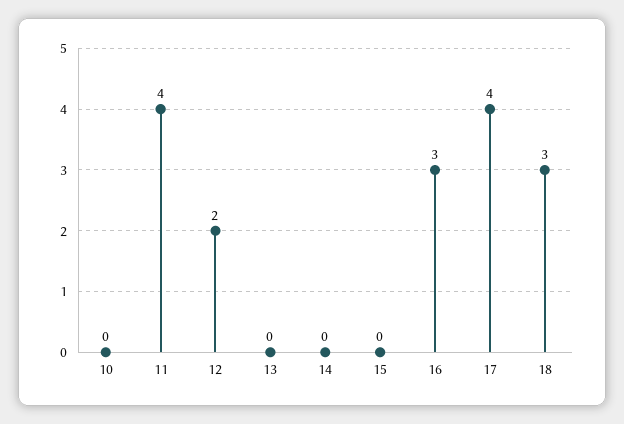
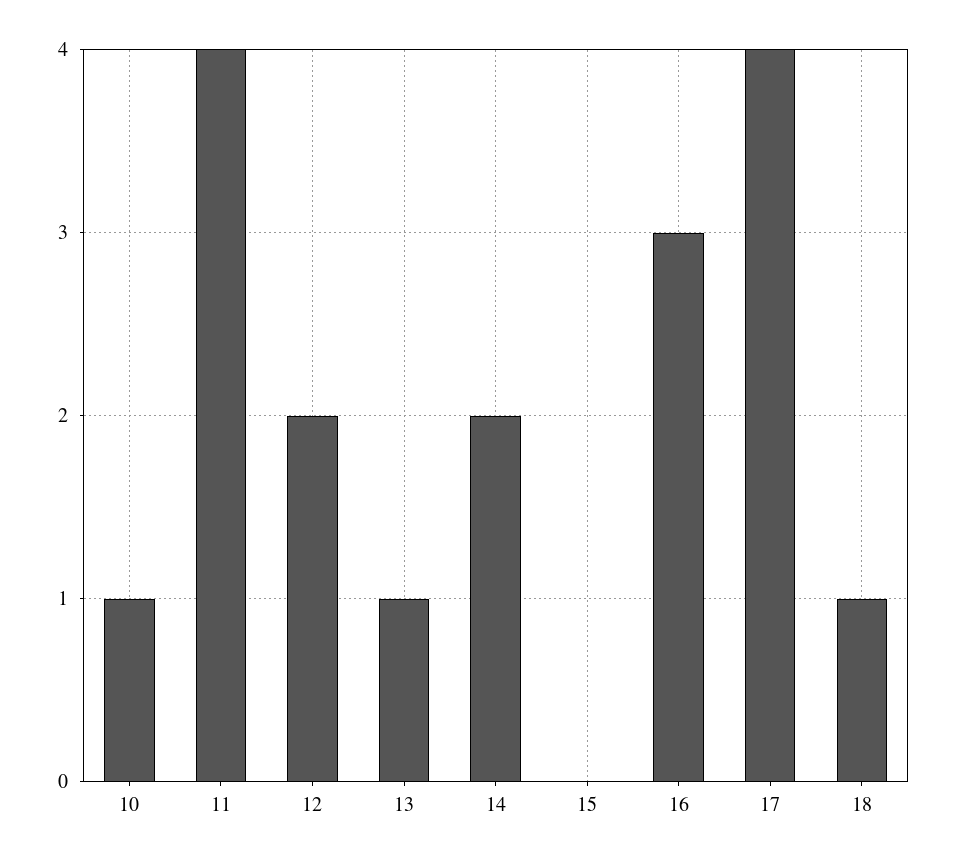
  {
-   "10": 0,
+   "10": 1,
    "11": 4,
    "12": 2,
-   "13": 0,
+   "13": 1,
-   "14": 0,
+   "14": 2,
    "15": 0,
    "16": 3,
    "17": 4,
-   "18": 3
+   "18": 1
  }

